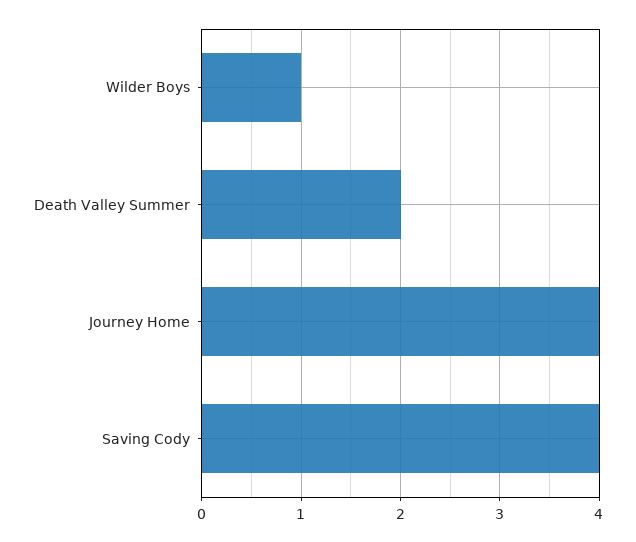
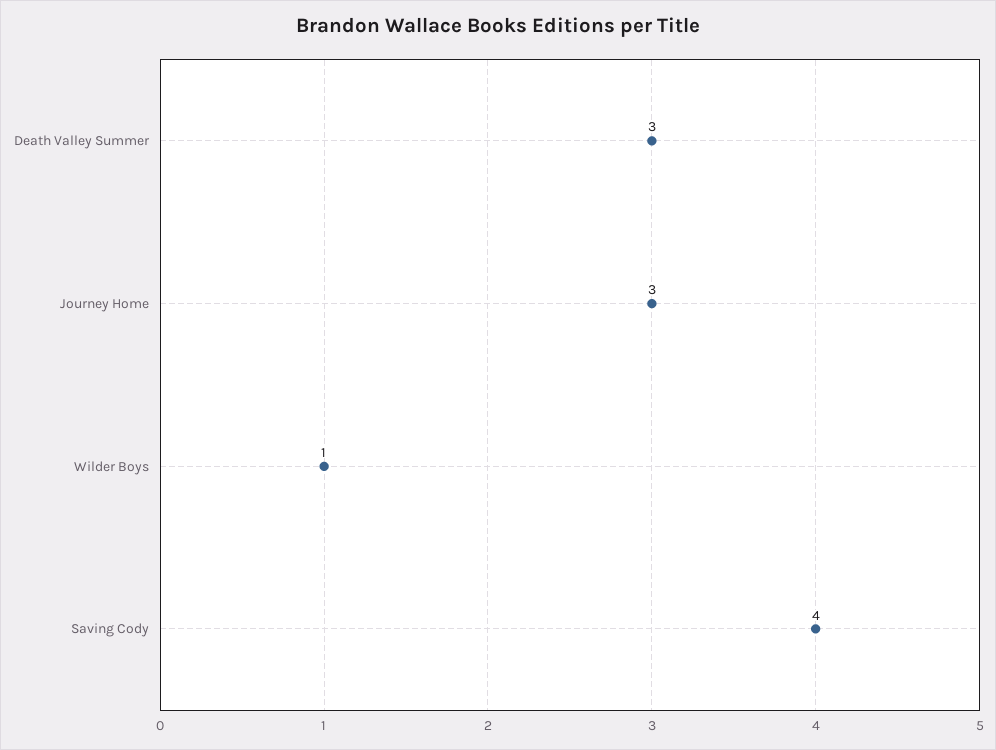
  {
    "Wilder Boys": 1,
-   "Death Valley Summer": 2,
+   "Death Valley Summer": 3,
-   "Journey Home": 4,
+   "Journey Home": 3,
    "Saving Cody": 4
  }

